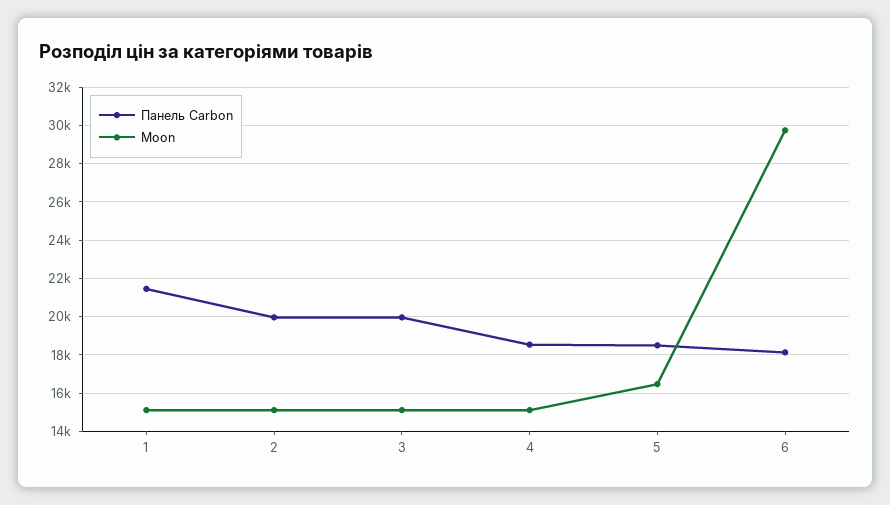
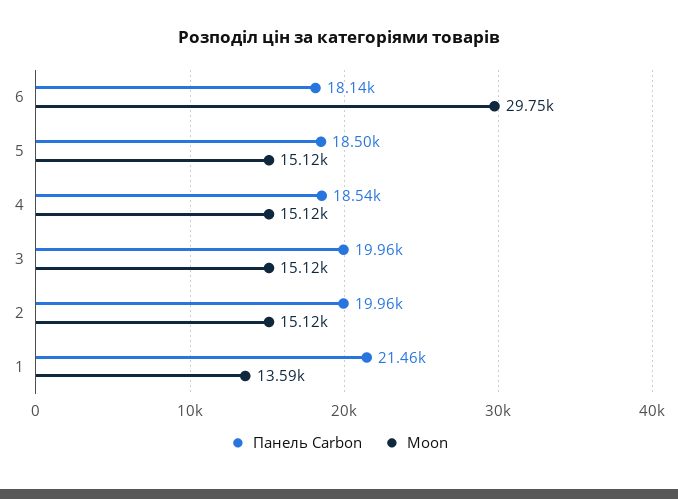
  {
    "Панель Carbon": {
      "1": 21460,
      "2": 19960,
      "3": 19960,
      "4": 18540,
      "5": 18500,
      "6": 18140
    },
    "Moon": {
-     "1": 15000,
+     "1": 13590,
      "2": 15120,
      "3": 15120,
      "4": 15120,
-     "5": 16500,
+     "5": 15120,
      "6": 29750
    }
  }

